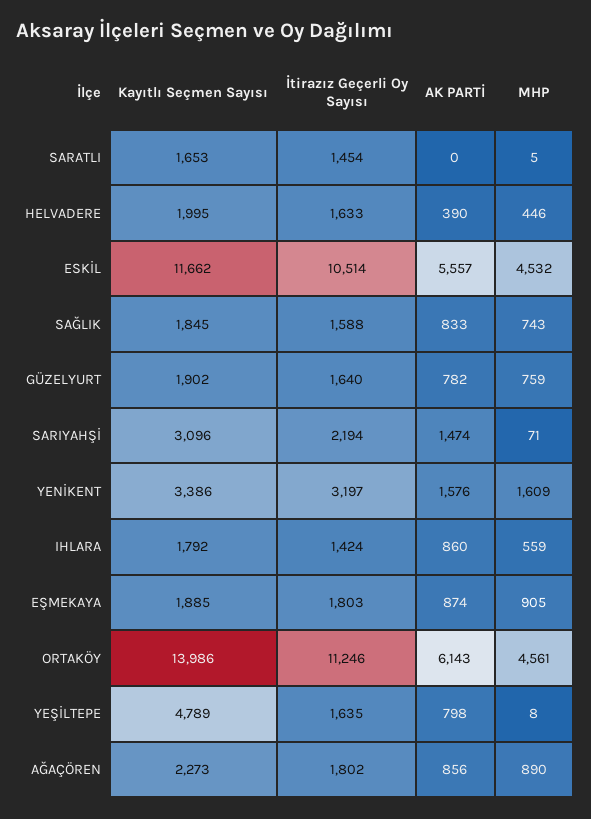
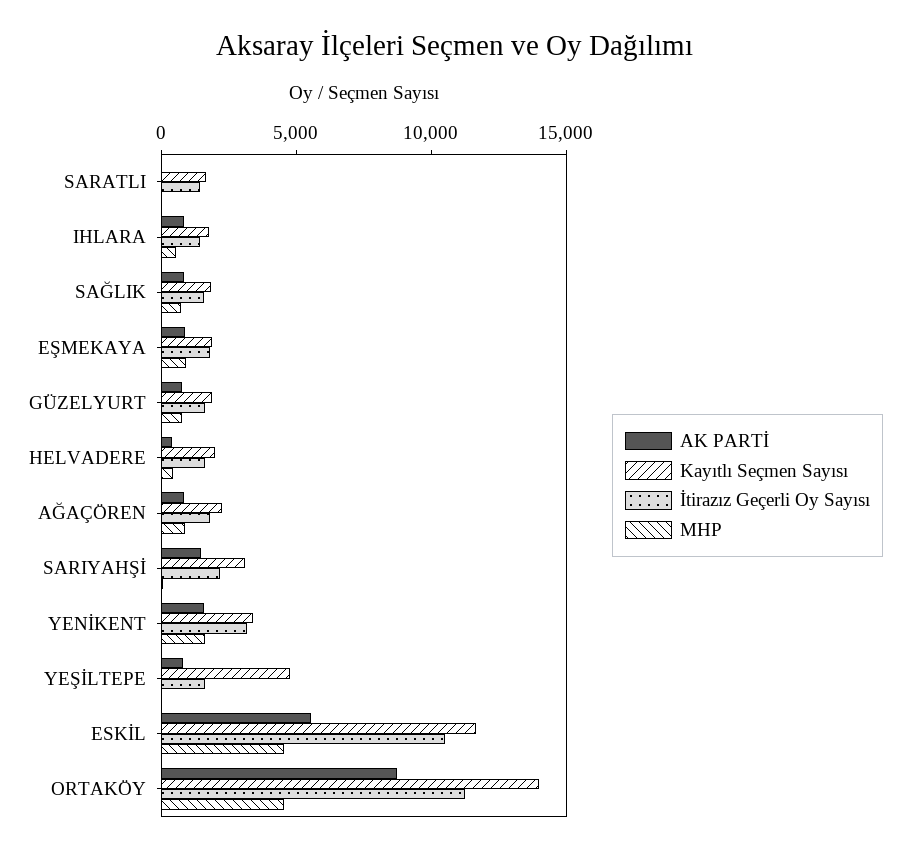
  {
    "Kayıtlı Seçmen Sayısı": {
      "SARATLI": 1653,
      "HELVADERE": 1995,
      "ESKİL": 11662,
      "SAĞLIK": 1845,
      "GÜZELYURT": 1902,
      "SARIYAHŞİ": 3096,
      "YENİKENT": 3386,
      "IHLARA": 1792,
      "EŞMEKAYA": 1885,
      "ORTAKÖY": 13986,
      "YEŞİLTEPE": 4789,
      "AĞAÇÖREN": 2273
    },
    "İtirazız Geçerli Oy Sayısı": {
      "SARATLI": 1454,
      "HELVADERE": 1633,
      "ESKİL": 10514,
      "SAĞLIK": 1588,
      "GÜZELYURT": 1640,
      "SARIYAHŞİ": 2194,
      "YENİKENT": 3197,
      "IHLARA": 1424,
      "EŞMEKAYA": 1803,
      "ORTAKÖY": 11246,
      "YEŞİLTEPE": 1635,
      "AĞAÇÖREN": 1802
    },
    "AK PARTİ": {
      "SARATLI": 0,
      "HELVADERE": 390,
      "ESKİL": 5557,
      "SAĞLIK": 833,
      "GÜZELYURT": 782,
      "SARIYAHŞİ": 1474,
      "YENİKENT": 1576,
      "IHLARA": 860,
      "EŞMEKAYA": 874,
-     "ORTAKÖY": 6143,
+     "ORTAKÖY": 9000,
      "YEŞİLTEPE": 798,
      "AĞAÇÖREN": 856
    },
    "MHP": {
      "SARATLI": 5,
      "HELVADERE": 446,
      "ESKİL": 4532,
      "SAĞLIK": 743,
      "GÜZELYURT": 759,
      "SARIYAHŞİ": 71,
      "YENİKENT": 1609,
      "IHLARA": 559,
      "EŞMEKAYA": 905,
      "ORTAKÖY": 4561,
      "YEŞİLTEPE": 8,
      "AĞAÇÖREN": 890
    }
  }

